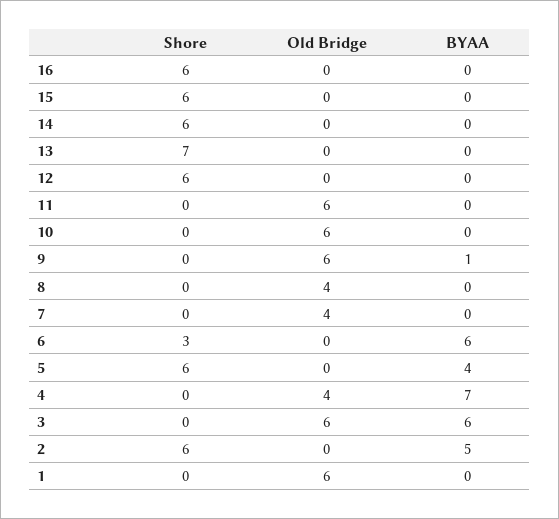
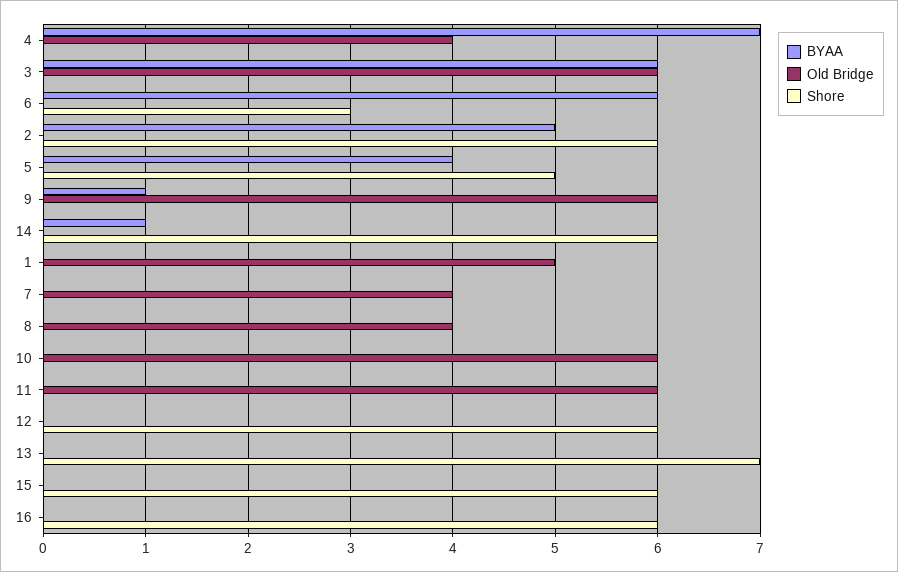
  {
    "Shore": {
      "16": 6,
      "15": 6,
      "14": 6,
      "13": 7,
      "12": 6,
      "11": 0,
      "10": 0,
      "9": 0,
      "8": 0,
      "7": 0,
      "6": 3,
-     "5": 6,
+     "5": 5,
      "4": 0,
      "3": 0,
      "2": 6,
      "1": 0
    },
    "Old Bridge": {
      "16": 0,
      "15": 0,
      "14": 0,
      "13": 0,
      "12": 0,
      "11": 6,
      "10": 6,
      "9": 6,
      "8": 4,
      "7": 4,
      "6": 0,
      "5": 0,
      "4": 4,
      "3": 6,
      "2": 0,
-     "1": 6
+     "1": 5
    },
    "BYAA": {
      "16": 0,
      "15": 0,
-     "14": 0,
+     "14": 1,
      "13": 0,
      "12": 0,
      "11": 0,
      "10": 0,
      "9": 1,
      "8": 0,
      "7": 0,
      "6": 6,
      "5": 4,
      "4": 7,
      "3": 6,
      "2": 5,
      "1": 0
    }
  }

